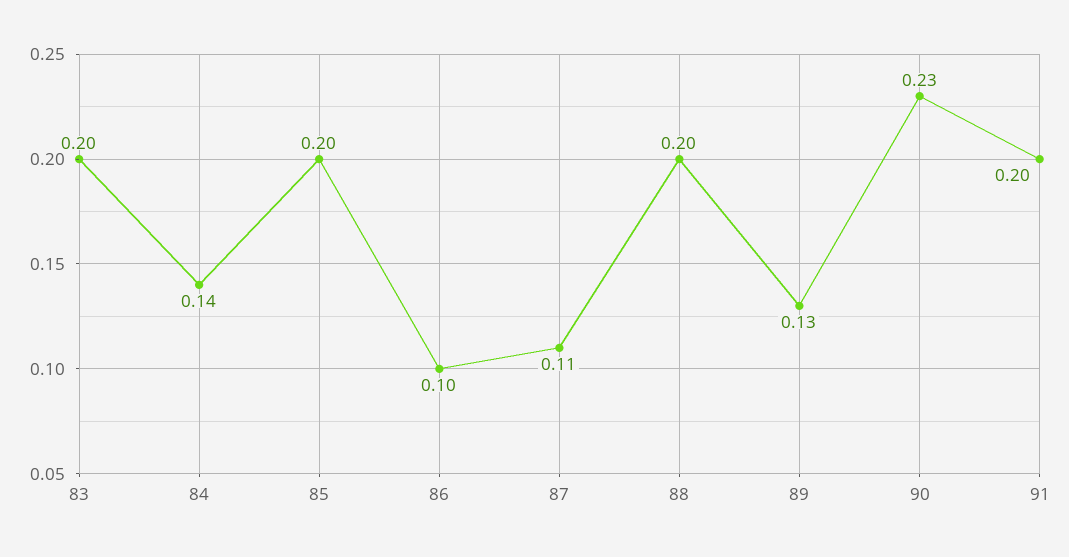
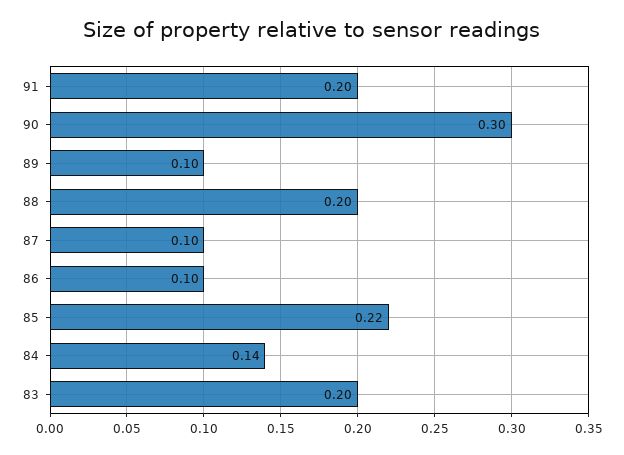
  {
    "83": 0.2,
    "84": 0.14,
-   "85": 0.2,
+   "85": 0.22,
    "86": 0.1,
-   "87": 0.11,
+   "87": 0.1,
    "88": 0.2,
-   "89": 0.13,
+   "89": 0.1,
-   "90": 0.23,
+   "90": 0.3,
    "91": 0.2
  }

